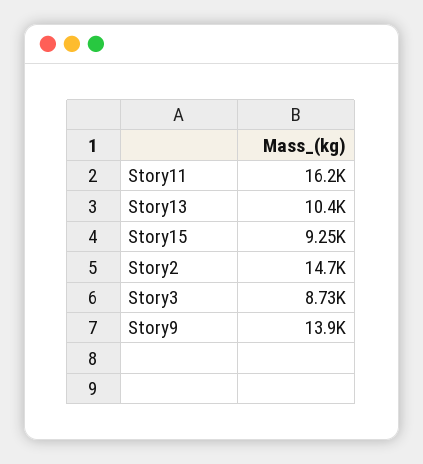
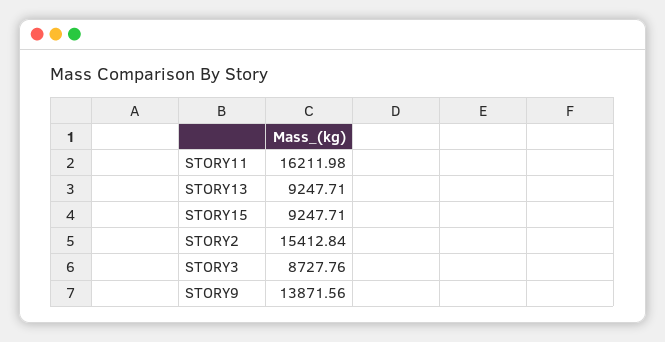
  {
    "Story11": 16211.98,
-   "Story13": 10400,
+   "Story13": 9247.71,
    "Story15": 9247.71,
-   "Story2": 14700,
+   "Story2": 15412.84,
    "Story3": 8727.76,
    "Story9": 13871.56
  }

